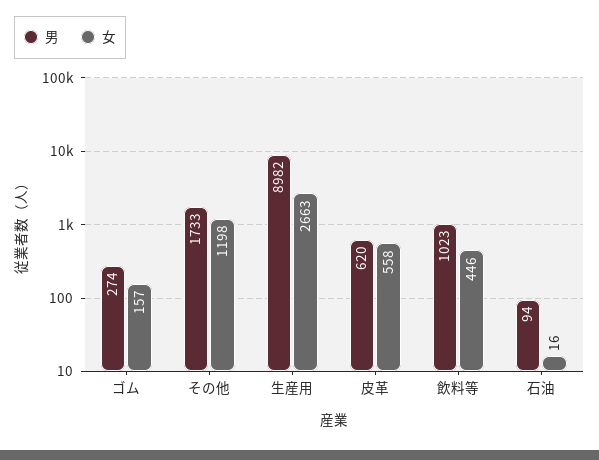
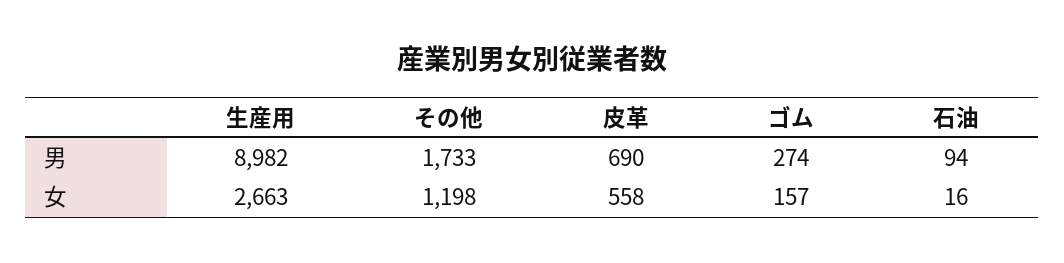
  {
    "男": {
      "ゴム": 274,
      "その他": 1733,
      "生産用": 8982,
-     "皮革": 620,
+     "皮革": 690,
-     "飲料等": 1023,
      "石油": 94
    },
    "女": {
      "ゴム": 157,
      "その他": 1198,
      "生産用": 2663,
      "皮革": 558,
-     "飲料等": 446,
      "石油": 16
    }
  }

